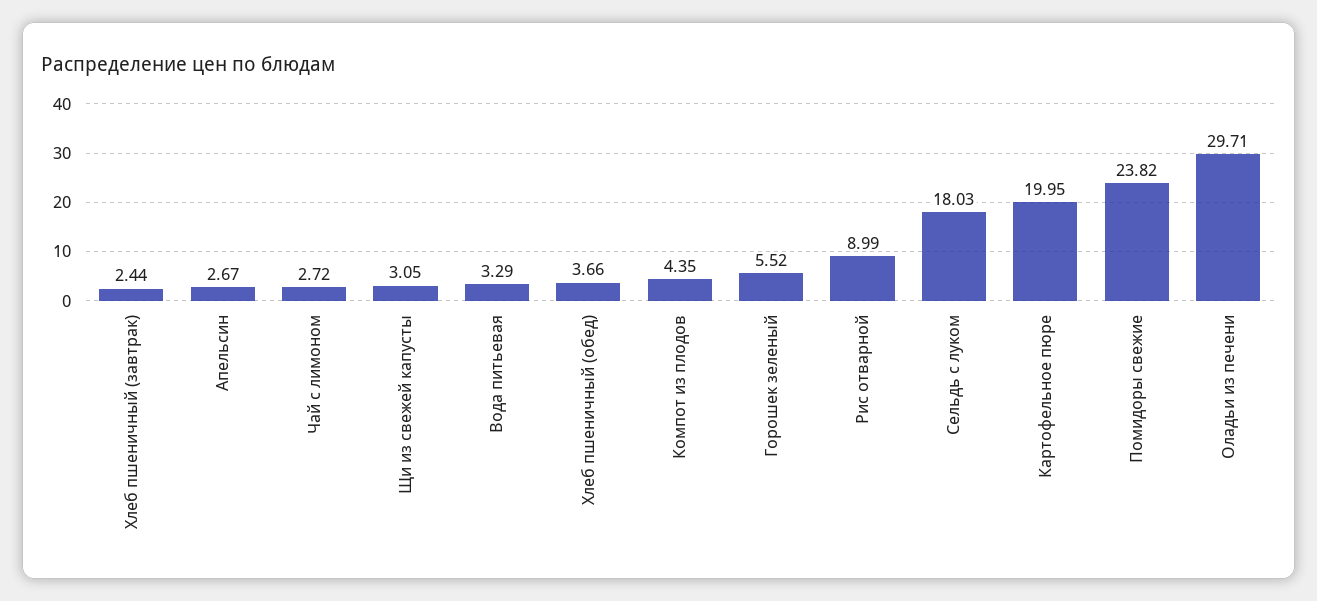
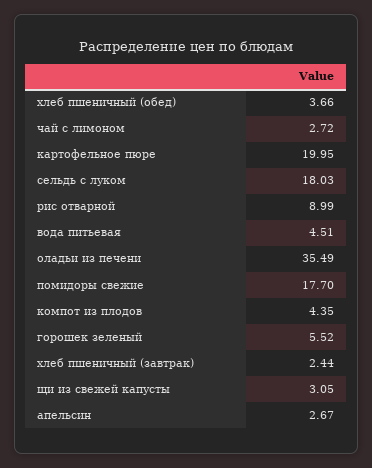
  {
    "Хлеб пшеничный (завтрак)": 2.44,
    "Апельсин": 2.67,
    "Чай с лимоном": 2.72,
    "Щи из свежей капусты": 3.05,
-   "Вода питьевая": 3.29,
+   "Вода питьевая": 4.51,
    "Хлеб пшеничный (обед)": 3.66,
    "Компот из плодов": 4.35,
    "Горошек зеленый": 5.52,
    "Рис отварной": 8.99,
    "Сельдь с луком": 18.03,
    "Картофельное пюре": 19.95,
-   "Помидоры свежие": 23.82,
+   "Помидоры свежие": 17.7,
-   "Оладьи из печени": 29.71
+   "Оладьи из печени": 35.49
  }

